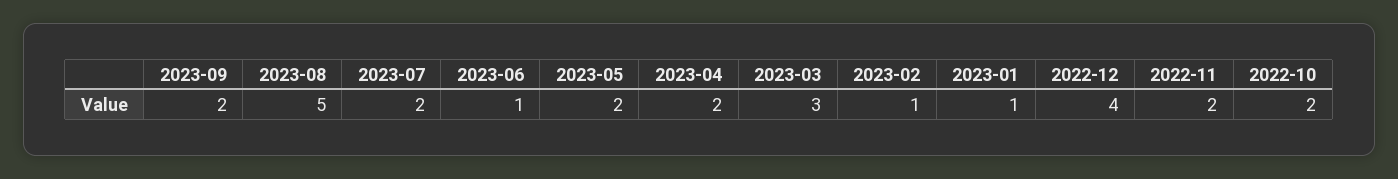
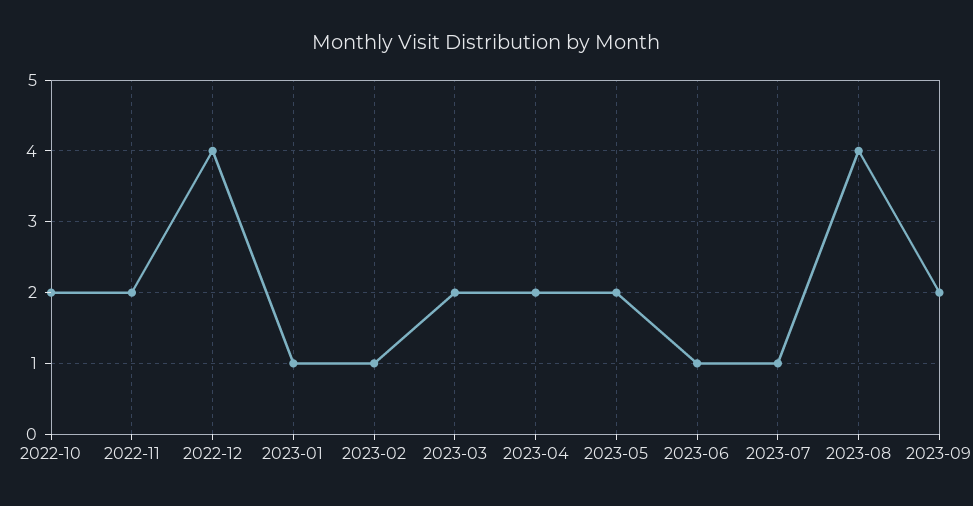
  {
    "2023-09": 2,
-   "2023-08": 5,
+   "2023-08": 4,
-   "2023-07": 2,
+   "2023-07": 1,
    "2023-06": 1,
    "2023-05": 2,
    "2023-04": 2,
-   "2023-03": 3,
+   "2023-03": 2,
    "2023-02": 1,
    "2023-01": 1,
    "2022-12": 4,
    "2022-11": 2,
    "2022-10": 2
  }

